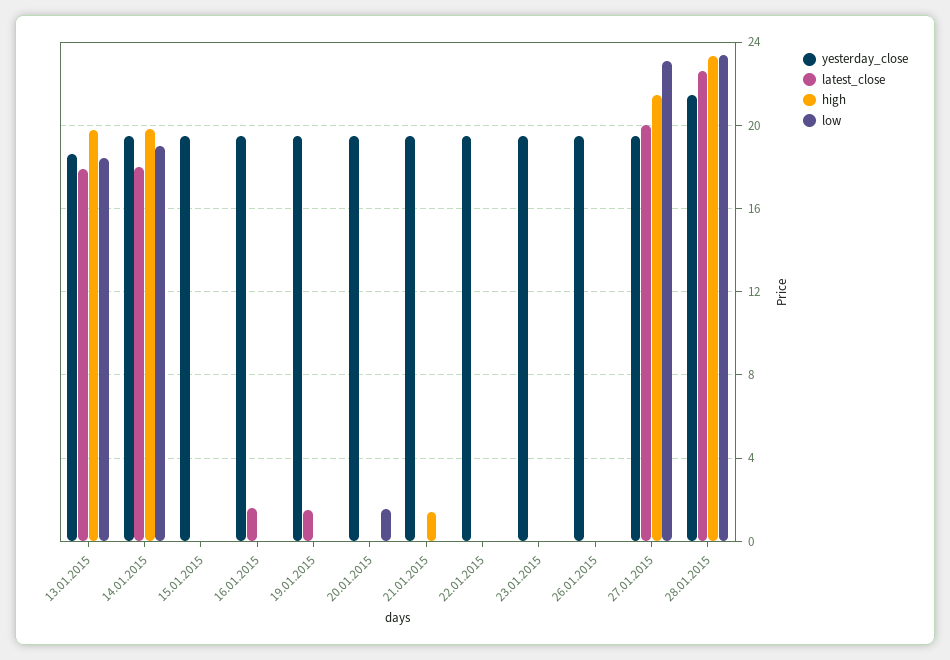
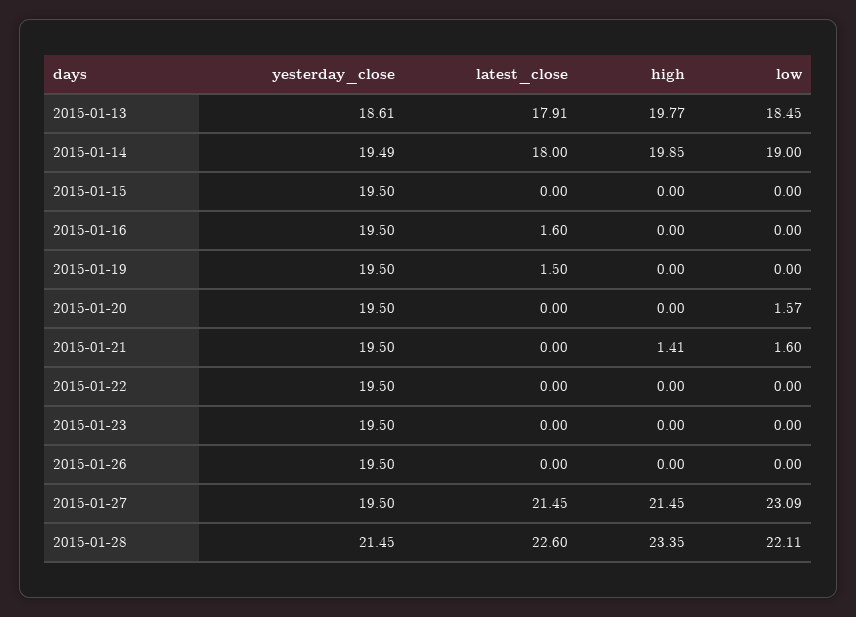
  {
    "yesterday_close": {
      "13.01.2015": 18.61,
      "14.01.2015": 19.49,
      "15.01.2015": 19.5,
      "16.01.2015": 19.5,
      "19.01.2015": 19.5,
      "20.01.2015": 19.5,
      "21.01.2015": 19.5,
      "22.01.2015": 19.5,
      "23.01.2015": 19.5,
      "26.01.2015": 19.5,
      "27.01.2015": 19.5,
      "28.01.2015": 21.45
    },
    "latest_close": {
      "13.01.2015": 17.91,
      "14.01.2015": 18,
      "15.01.2015": 0,
      "16.01.2015": 1.6,
      "19.01.2015": 1.5,
      "20.01.2015": 0,
      "21.01.2015": 0,
      "22.01.2015": 0,
      "23.01.2015": 0,
      "26.01.2015": 0,
-     "27.01.2015": 20,
+     "27.01.2015": 21.45,
      "28.01.2015": 22.6
    },
    "high": {
      "13.01.2015": 19.77,
      "14.01.2015": 19.85,
      "15.01.2015": 0,
      "16.01.2015": 0,
      "19.01.2015": 0,
      "20.01.2015": 0,
      "21.01.2015": 1.41,
      "22.01.2015": 0,
      "23.01.2015": 0,
      "26.01.2015": 0,
      "27.01.2015": 21.45,
      "28.01.2015": 23.35
    },
    "low": {
      "13.01.2015": 18.45,
      "14.01.2015": 19,
      "15.01.2015": 0,
      "16.01.2015": 0,
      "19.01.2015": 0,
      "20.01.2015": 1.57,
-     "21.01.2015": 0,
+     "21.01.2015": 1.6,
      "22.01.2015": 0,
      "23.01.2015": 0,
      "26.01.2015": 0,
      "27.01.2015": 23.09,
-     "28.01.2015": 23.5
+     "28.01.2015": 22.11
    }
  }

